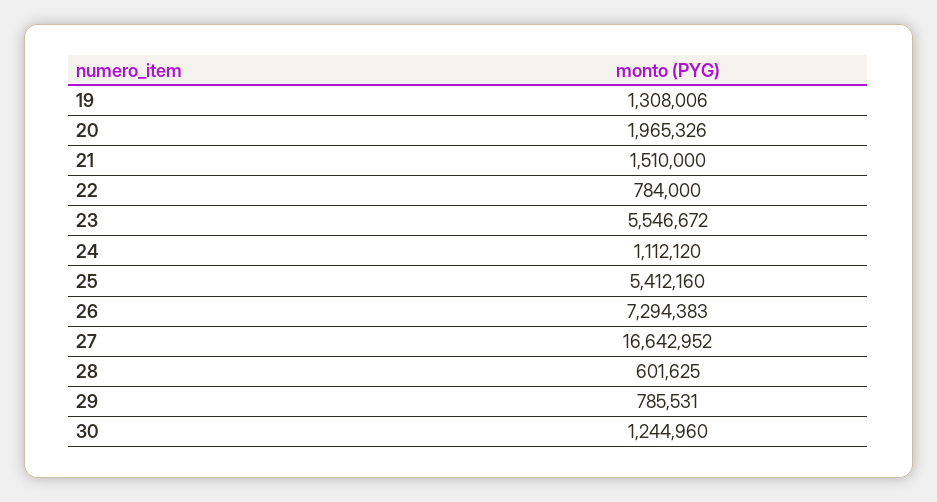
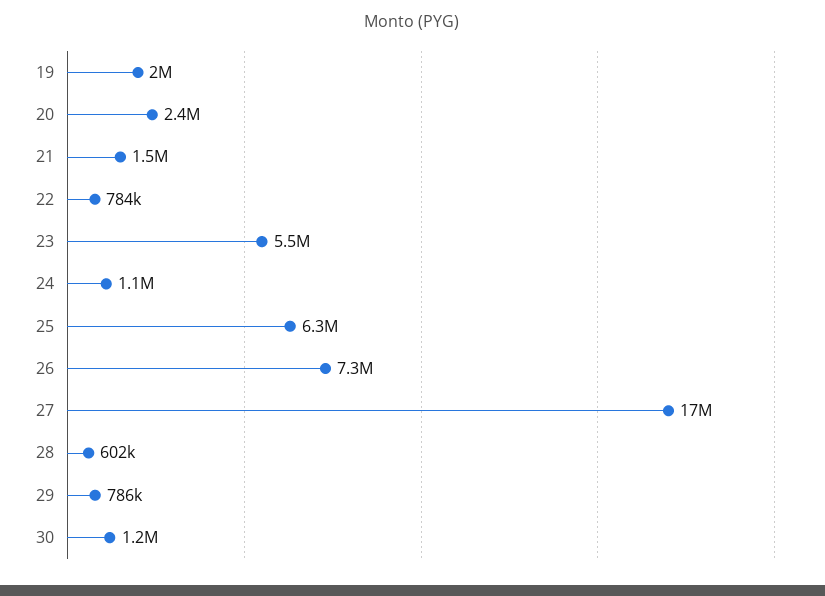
  {
-   "19": 1308006,
+   "19": 2000000,
-   "20": 1965326,
+   "20": 2400000,
    "21": 1510000,
    "22": 784000,
    "23": 5546672,
    "24": 1112120,
-   "25": 5412160,
+   "25": 6300000,
    "26": 7294383,
    "27": 16642952,
    "28": 601625,
    "29": 785531,
    "30": 1244960
  }

